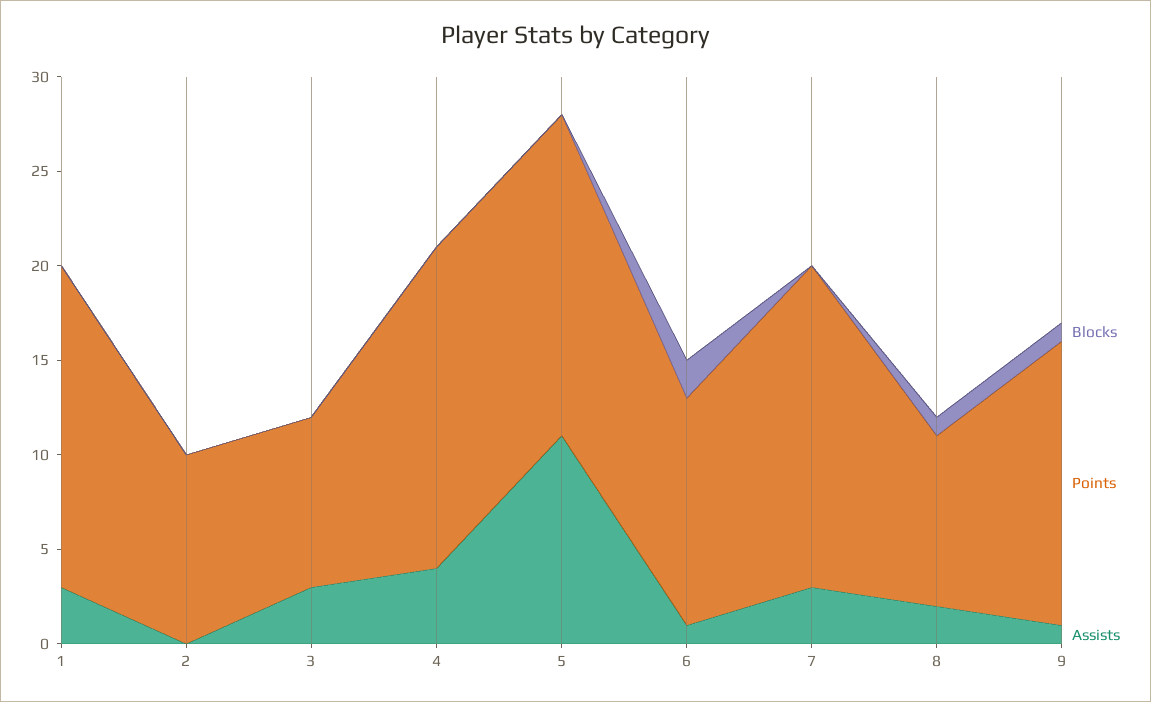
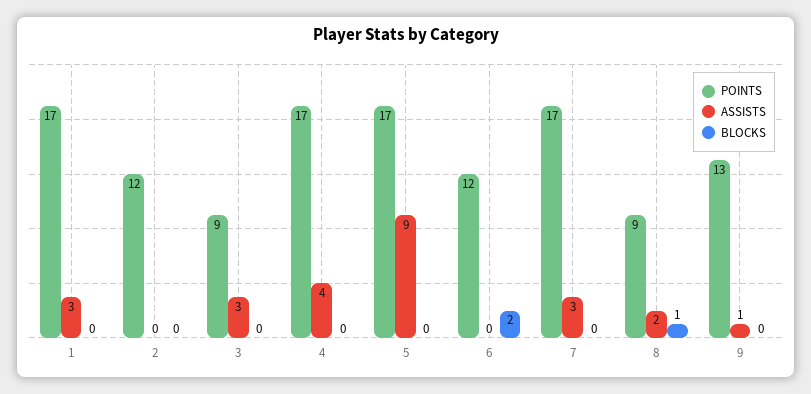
  {
    "Blocks": {
      "1": 0,
      "2": 0,
      "3": 0,
      "4": 0,
      "5": 0,
      "6": 2,
      "7": 0,
      "8": 1,
-     "9": 1
+     "9": 0
    },
    "Points": {
      "1": 17,
-     "2": 10,
+     "2": 12,
      "3": 9,
      "4": 17,
      "5": 17,
      "6": 12,
      "7": 17,
      "8": 9,
-     "9": 15
+     "9": 13
    },
    "Assists": {
      "1": 3,
      "2": 0,
      "3": 3,
      "4": 4,
-     "5": 11,
+     "5": 9,
-     "6": 1,
+     "6": 0,
      "7": 3,
      "8": 2,
      "9": 1
    }
  }

